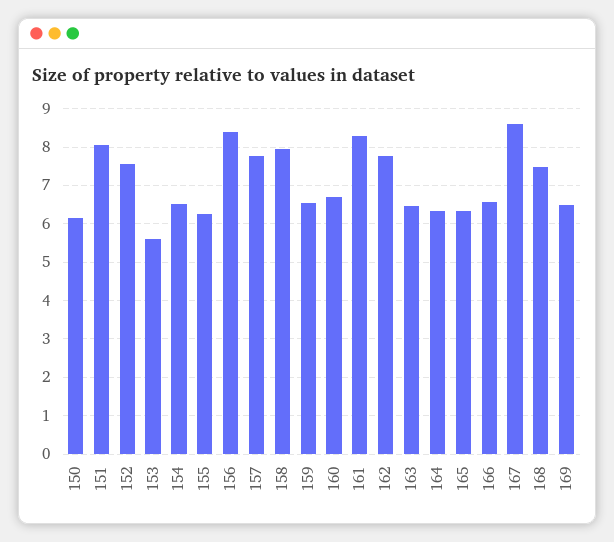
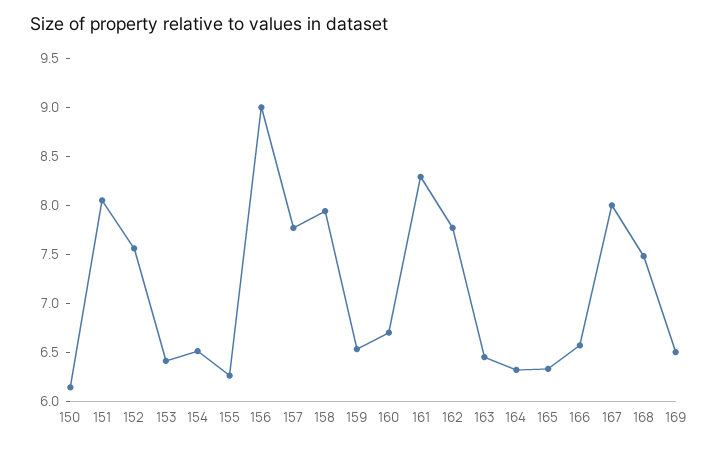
  {
    "150": 6.1,
    "151": 8.1,
    "152": 7.6,
-   "153": 5.6,
+   "153": 6.4,
    "154": 6.5,
    "155": 6.3,
-   "156": 8.4,
+   "156": 9,
    "157": 7.8,
    "158": 7.9,
    "159": 6.5,
    "160": 6.7,
    "161": 8.3,
    "162": 7.8,
    "163": 6.5,
    "164": 6.3,
    "165": 6.3,
    "166": 6.6,
-   "167": 8.6,
+   "167": 8,
    "168": 7.5,
    "169": 6.5
  }

